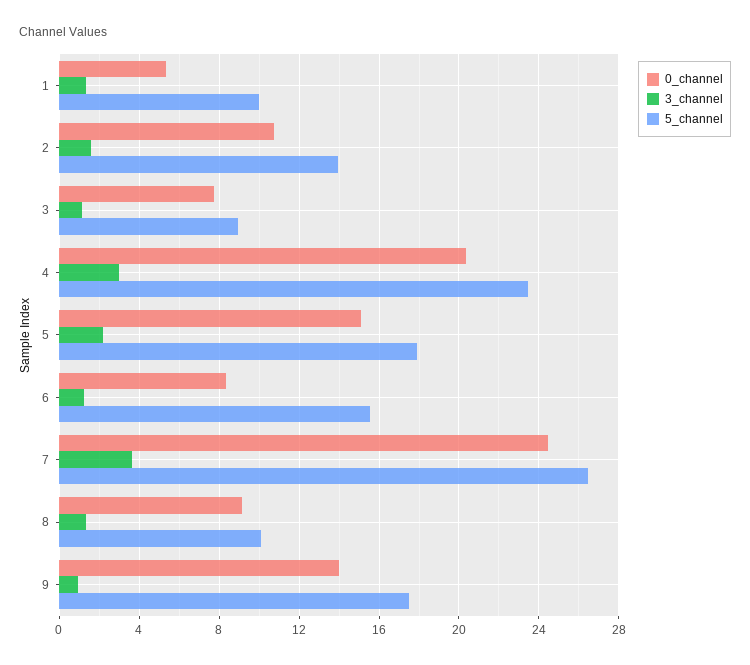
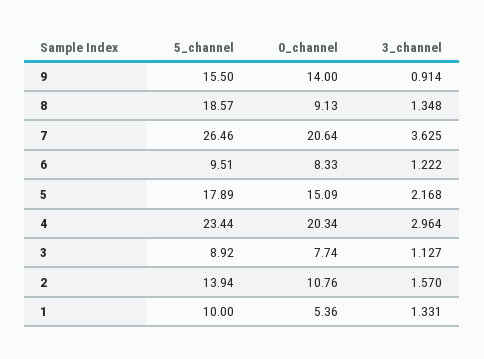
  {
    "0_channel": {
      "1": 5.36,
      "2": 10.76,
      "3": 7.74,
      "4": 20.34,
      "5": 15.09,
      "6": 8.33,
-     "7": 24.5,
+     "7": 20.64,
      "8": 9.13,
      "9": 14
    },
    "3_channel": {
      "1": 1.331,
      "2": 1.57,
      "3": 1.127,
      "4": 2.964,
      "5": 2.168,
      "6": 1.222,
      "7": 3.625,
      "8": 1.348,
      "9": 0.914
    },
    "5_channel": {
      "1": 10,
      "2": 13.94,
      "3": 8.92,
      "4": 23.44,
      "5": 17.89,
-     "6": 15.5,
+     "6": 9.51,
      "7": 26.46,
-     "8": 10,
+     "8": 18.57,
-     "9": 17.5
+     "9": 15.5
    }
  }

